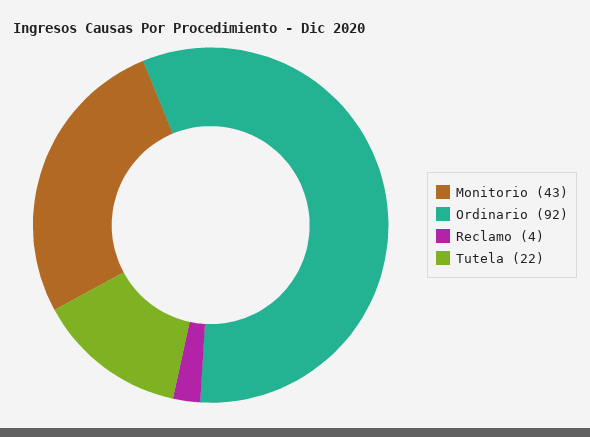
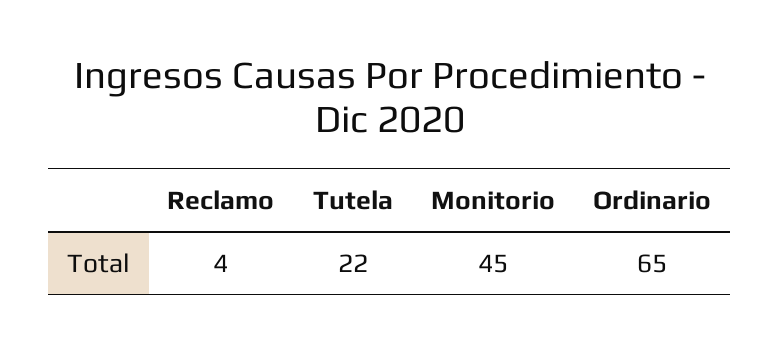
  {
-   "Monitorio": 43,
+   "Monitorio": 45,
-   "Ordinario": 92,
+   "Ordinario": 65,
    "Reclamo": 4,
    "Tutela": 22
  }

